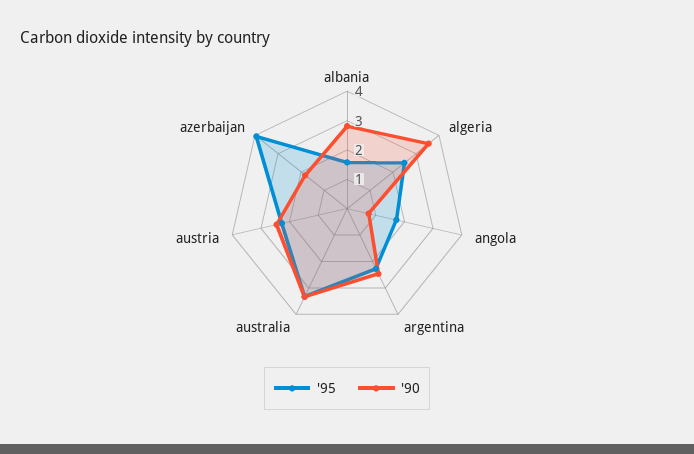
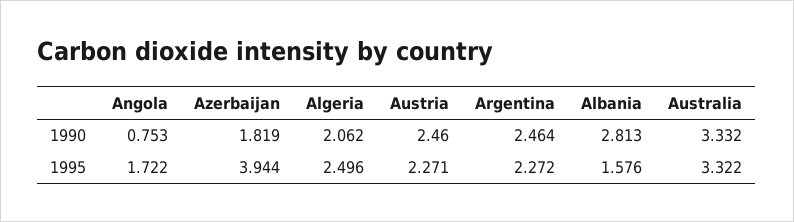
  {
    "'95": {
      "albania": 1.576,
      "algeria": 2.496,
      "angola": 1.722,
      "argentina": 2.272,
      "australia": 3.322,
      "austria": 2.271,
      "azerbaijan": 3.944
    },
    "'90": {
      "albania": 2.813,
-     "algeria": 3.5,
+     "algeria": 2.062,
      "angola": 0.753,
      "argentina": 2.464,
      "australia": 3.332,
      "austria": 2.46,
      "azerbaijan": 1.819
    }
  }

